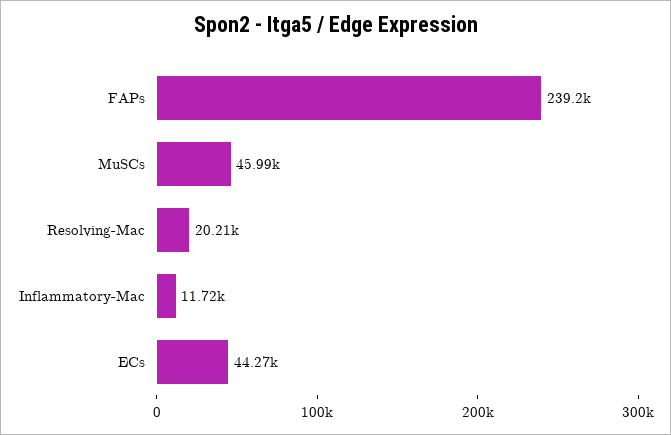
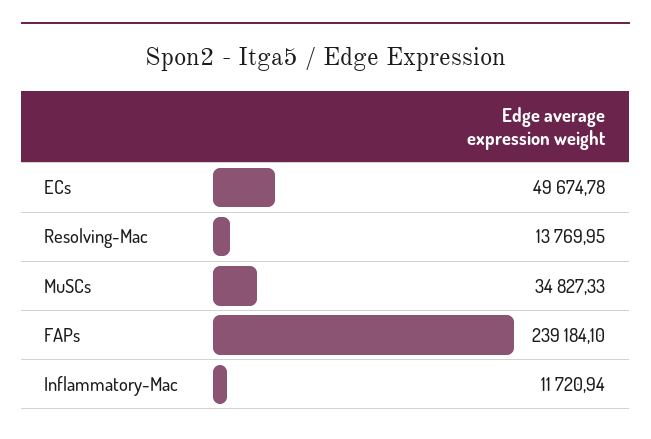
  {
    "FAPs": 239184.1,
-   "MuSCs": 45990,
+   "MuSCs": 34827.33,
-   "Resolving-Mac": 20210,
+   "Resolving-Mac": 13769.95,
    "Inflammatory-Mac": 11720.94,
-   "ECs": 44270
+   "ECs": 49674.78
  }

